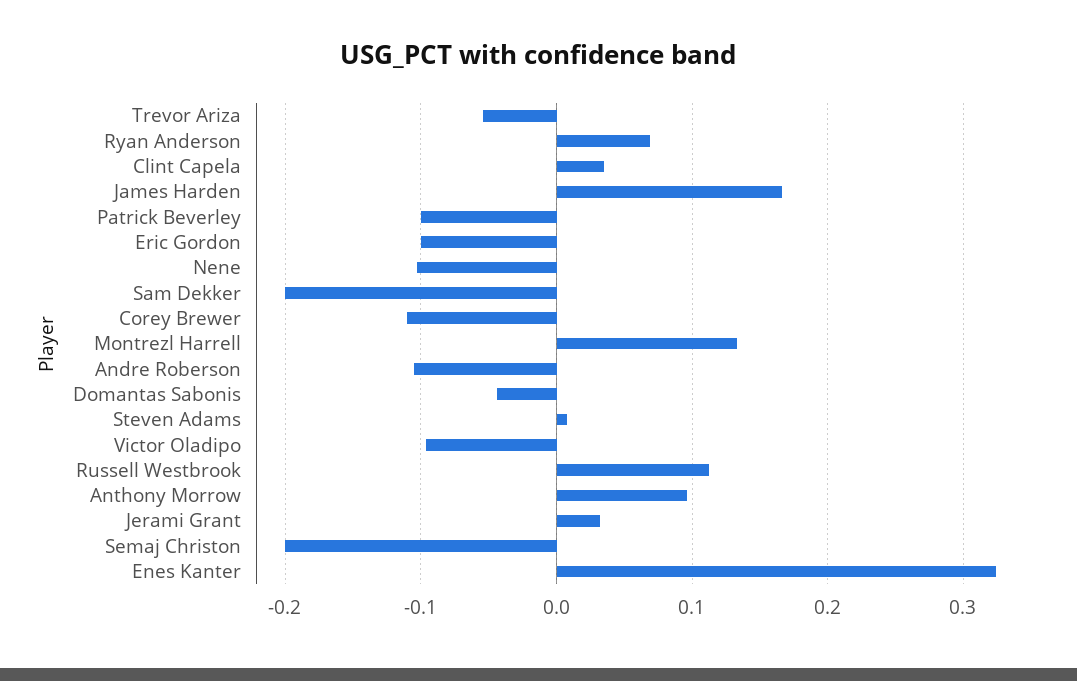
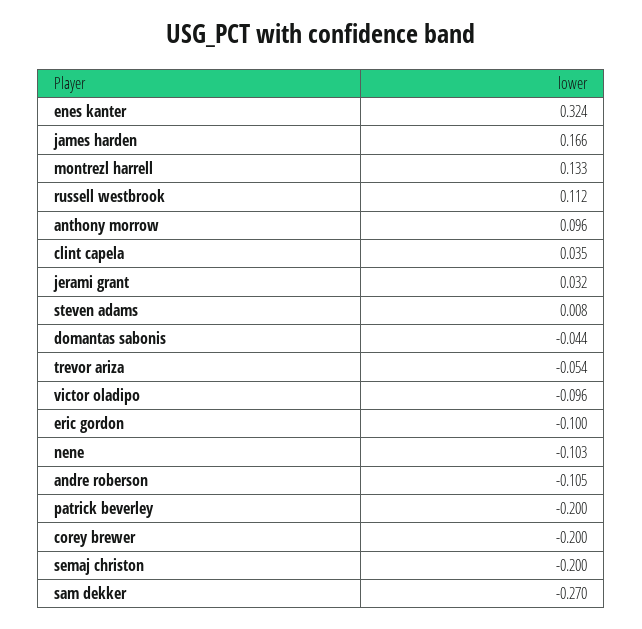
  {
    "Trevor Ariza": -0.054,
-   "Ryan Anderson": 0.07,
    "Clint Capela": 0.035,
    "James Harden": 0.166,
-   "Patrick Beverley": -0.1,
+   "Patrick Beverley": -0.2,
    "Eric Gordon": -0.1,
    "Nene": -0.103,
-   "Sam Dekker": -0.2,
+   "Sam Dekker": -0.27,
-   "Corey Brewer": -0.11,
+   "Corey Brewer": -0.2,
    "Montrezl Harrell": 0.133,
    "Andre Roberson": -0.105,
    "Domantas Sabonis": -0.044,
    "Steven Adams": 0.008,
    "Victor Oladipo": -0.096,
    "Russell Westbrook": 0.112,
    "Anthony Morrow": 0.096,
    "Jerami Grant": 0.032,
    "Semaj Christon": -0.2,
    "Enes Kanter": 0.324
  }

